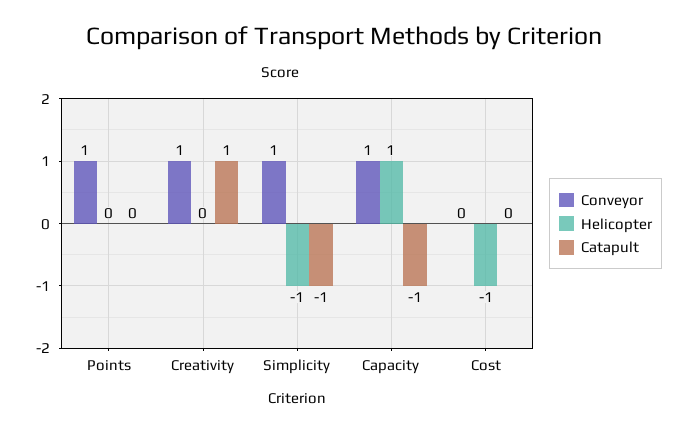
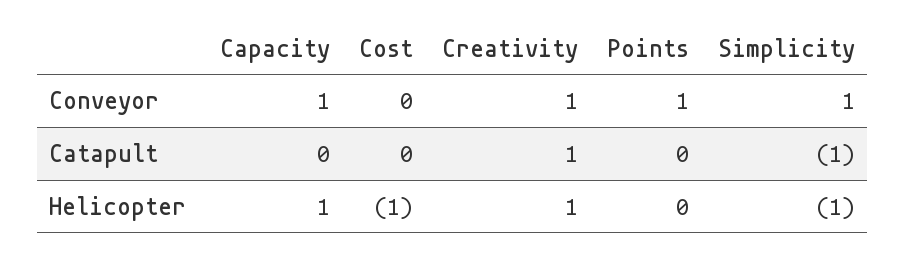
  {
    "Conveyor": {
      "Points": 1,
      "Creativity": 1,
      "Simplicity": 1,
      "Capacity": 1,
      "Cost": 0
    },
    "Helicopter": {
      "Points": 0,
-     "Creativity": 0,
+     "Creativity": 1,
      "Simplicity": -1,
      "Capacity": 1,
      "Cost": -1
    },
    "Catapult": {
      "Points": 0,
      "Creativity": 1,
      "Simplicity": -1,
-     "Capacity": -1,
+     "Capacity": 0,
      "Cost": 0
    }
  }

